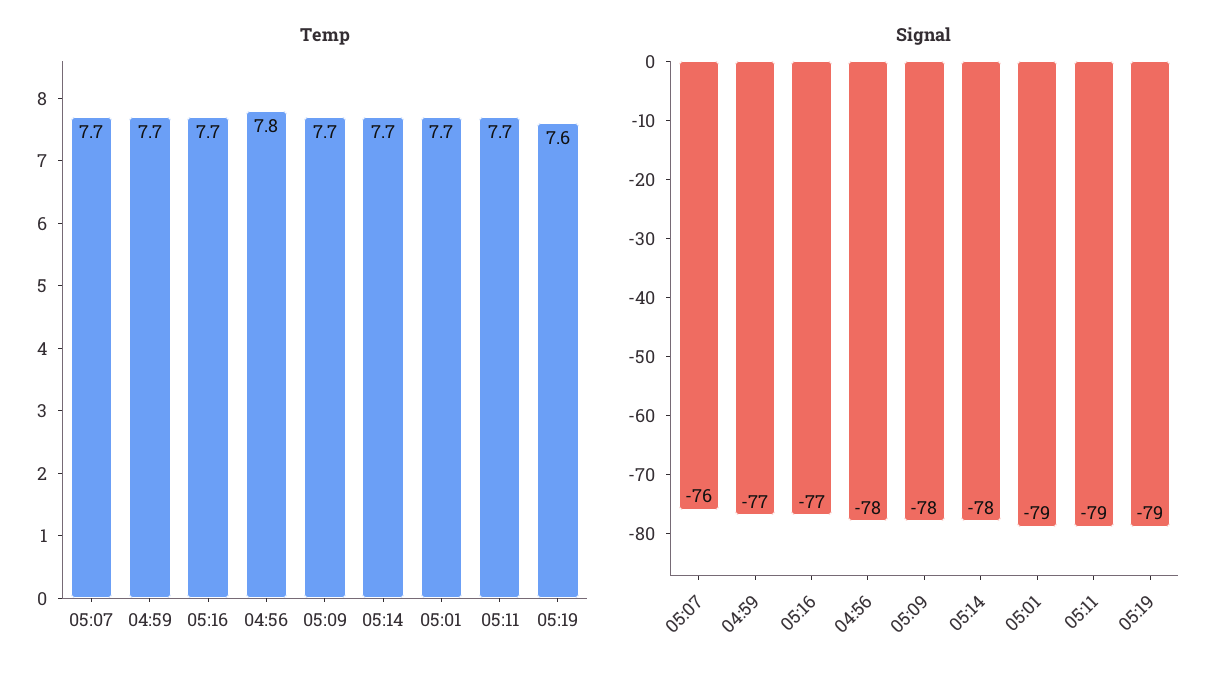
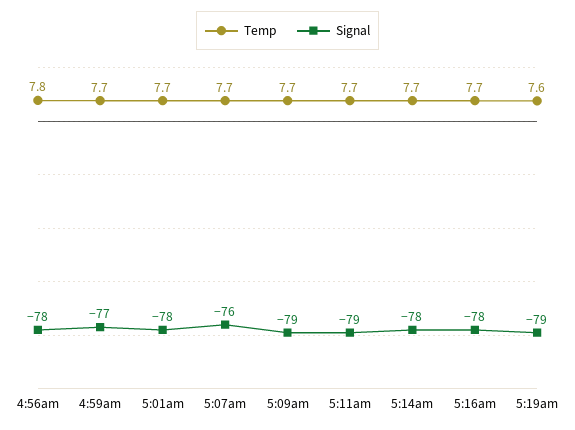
  {
    "Temp": {
      "05:07": 7.7,
      "04:59": 7.7,
      "05:16": 7.7,
      "04:56": 7.8,
      "05:09": 7.7,
      "05:14": 7.7,
      "05:01": 7.7,
      "05:11": 7.7,
      "05:19": 7.6
    },
    "Signal": {
      "05:07": -76,
      "04:59": -77,
-     "05:16": -77,
+     "05:16": -78,
      "04:56": -78,
-     "05:09": -78,
+     "05:09": -79,
      "05:14": -78,
-     "05:01": -79,
+     "05:01": -78,
      "05:11": -79,
      "05:19": -79
    }
  }

